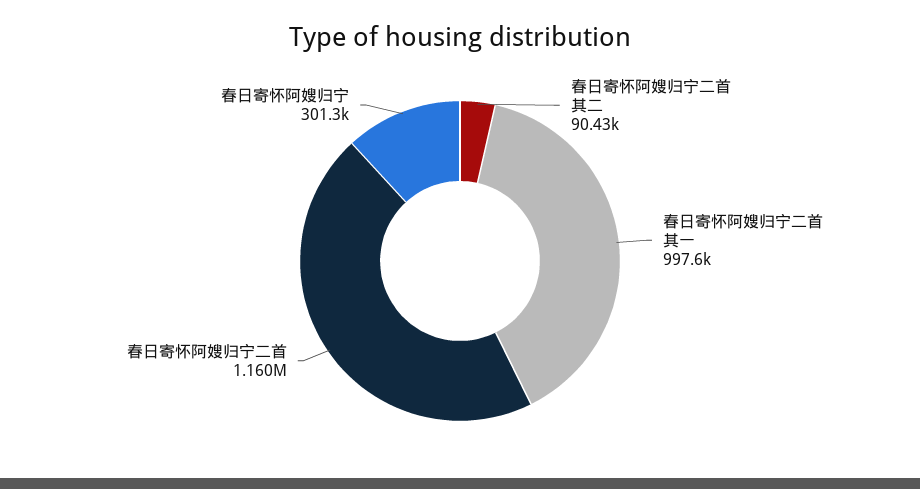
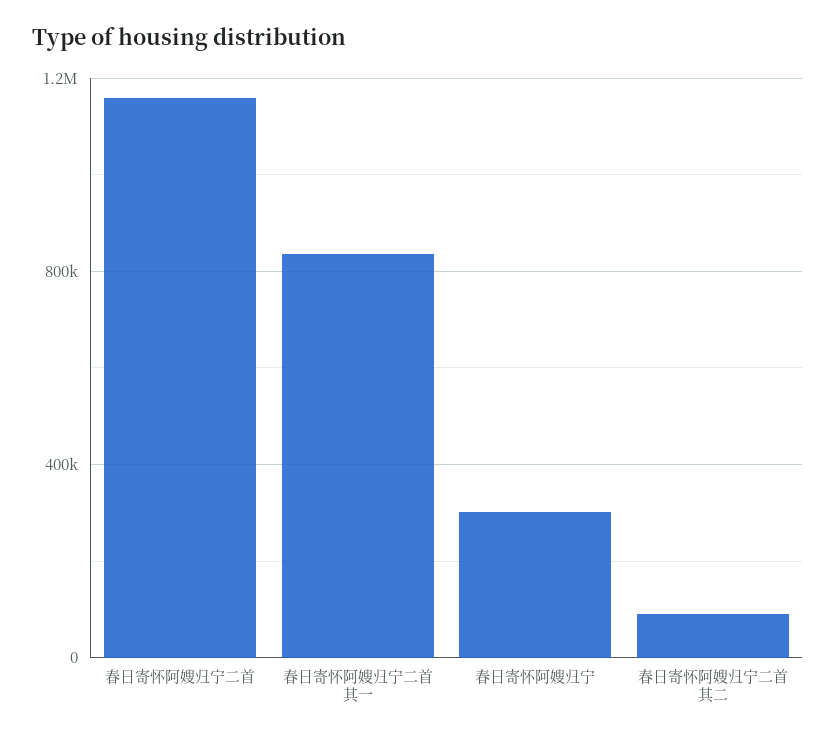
  {
    "春日寄怀阿嫂归宁二首 其二": 90430,
-   "春日寄怀阿嫂归宁二首 其一": 997600,
+   "春日寄怀阿嫂归宁二首 其一": 850000,
    "春日寄怀阿嫂归宁二首": 1160000,
    "春日寄怀阿嫂归宁": 301300
  }

